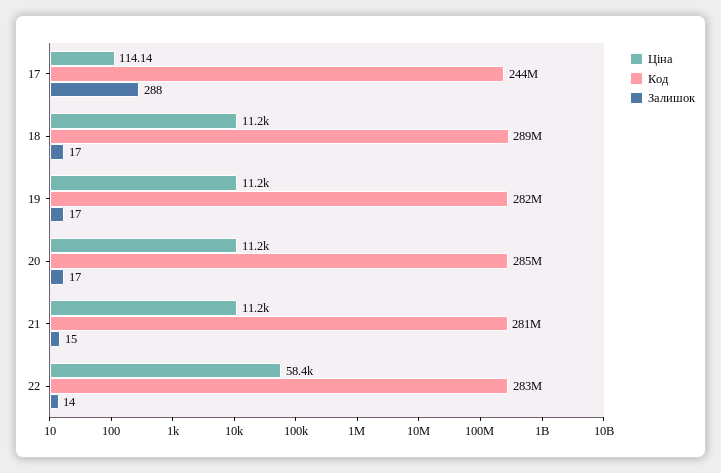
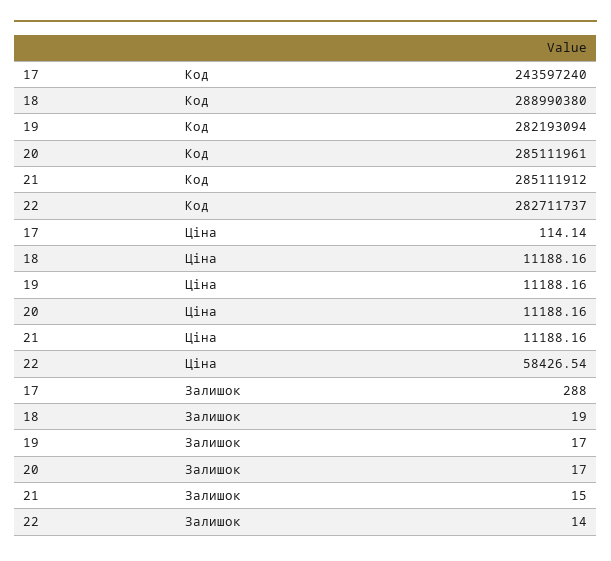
  {
    "Ціна": {
      "17": 114.14,
      "18": 11188.16,
      "19": 11188.16,
      "20": 11188.16,
      "21": 11188.16,
      "22": 58426.54
    },
    "Код": {
      "17": 243597240,
      "18": 288990380,
      "19": 282193094,
      "20": 285111961,
-     "21": 281000000,
+     "21": 285111912,
      "22": 282711737
    },
    "Залишок": {
      "17": 288,
-     "18": 17,
+     "18": 19,
      "19": 17,
      "20": 17,
      "21": 15,
      "22": 14
    }
  }

